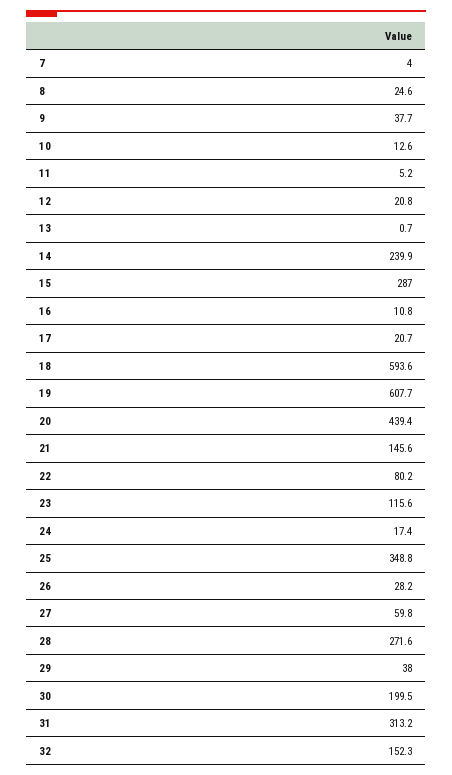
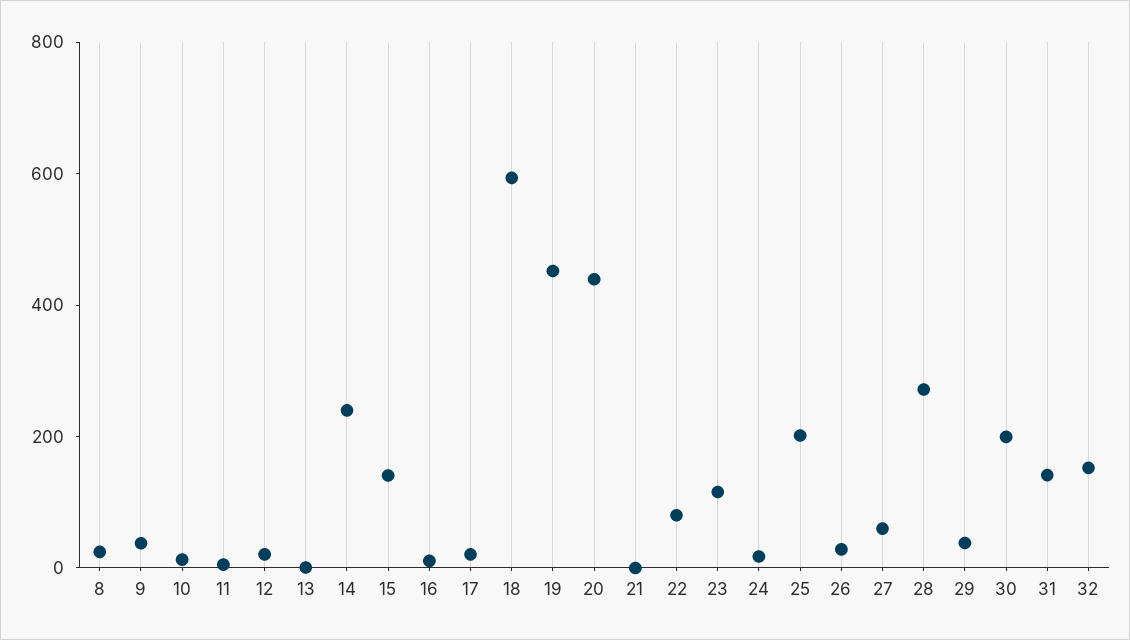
  {
-   "7": 4,
    "8": 24.6,
    "9": 37.7,
    "10": 12.6,
    "11": 5.2,
    "12": 20.8,
    "13": 0.7,
    "14": 239.9,
-   "15": 287,
+   "15": 150,
    "16": 10.8,
    "17": 20.7,
    "18": 593.6,
-   "19": 607.7,
+   "19": 450,
    "20": 439.4,
-   "21": 145.6,
+   "21": 0,
    "22": 80.2,
    "23": 115.6,
    "24": 17.4,
-   "25": 348.8,
+   "25": 200,
    "26": 28.2,
    "27": 59.8,
    "28": 271.6,
    "29": 38,
    "30": 199.5,
-   "31": 313.2,
+   "31": 150,
    "32": 152.3
  }

